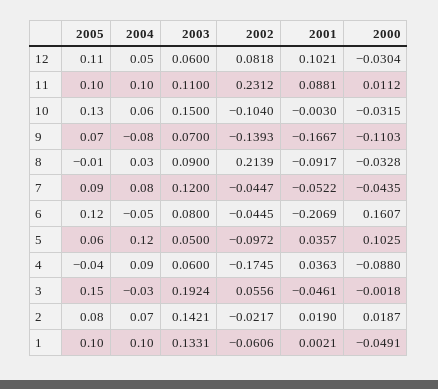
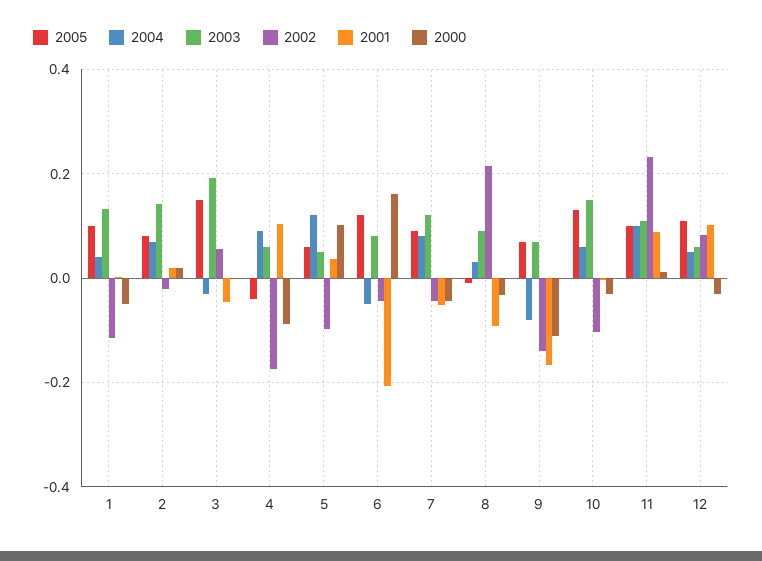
  {
    "2005": {
      "12": 0.11,
      "11": 0.1,
      "10": 0.13,
      "9": 0.07,
      "8": -0.01,
      "7": 0.09,
      "6": 0.12,
      "5": 0.06,
      "4": -0.04,
      "3": 0.15,
      "2": 0.08,
      "1": 0.1
    },
    "2004": {
      "12": 0.05,
      "11": 0.1,
      "10": 0.06,
      "9": -0.08,
      "8": 0.03,
      "7": 0.08,
      "6": -0.05,
      "5": 0.12,
      "4": 0.09,
      "3": -0.03,
      "2": 0.07,
-     "1": 0.1
+     "1": 0.04
    },
    "2003": {
      "12": 0.06,
      "11": 0.11,
      "10": 0.15,
      "9": 0.07,
      "8": 0.09,
      "7": 0.12,
      "6": 0.08,
      "5": 0.05,
      "4": 0.06,
      "3": 0.1924,
      "2": 0.1421,
      "1": 0.1331
    },
    "2002": {
      "12": 0.0818,
      "11": 0.2312,
      "10": -0.104,
      "9": -0.1393,
      "8": 0.2139,
      "7": -0.0447,
      "6": -0.0445,
      "5": -0.0972,
      "4": -0.1745,
      "3": 0.0556,
      "2": -0.0217,
-     "1": -0.0606
+     "1": -0.12
    },
    "2001": {
      "12": 0.1021,
      "11": 0.0881,
      "10": -0.003,
      "9": -0.1667,
      "8": -0.0917,
      "7": -0.0522,
      "6": -0.2069,
      "5": 0.0357,
-     "4": 0.0363,
+     "4": 0.1,
      "3": -0.0461,
      "2": 0.019,
      "1": 0.0021
    },
    "2000": {
      "12": -0.0304,
      "11": 0.0112,
      "10": -0.0315,
      "9": -0.1103,
      "8": -0.0328,
      "7": -0.0435,
      "6": 0.1607,
      "5": 0.1025,
      "4": -0.088,
      "3": -0.0018,
      "2": 0.0187,
      "1": -0.0491
    }
  }

